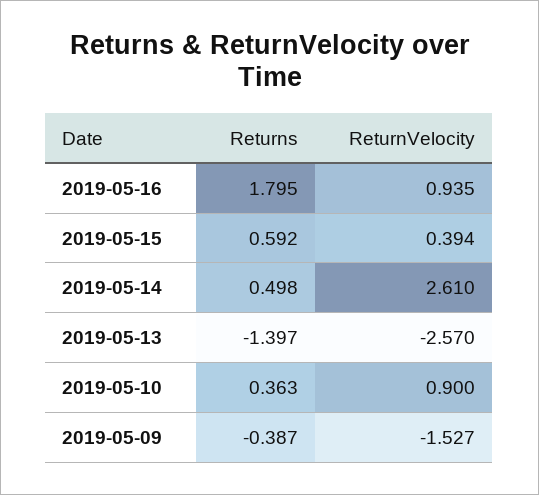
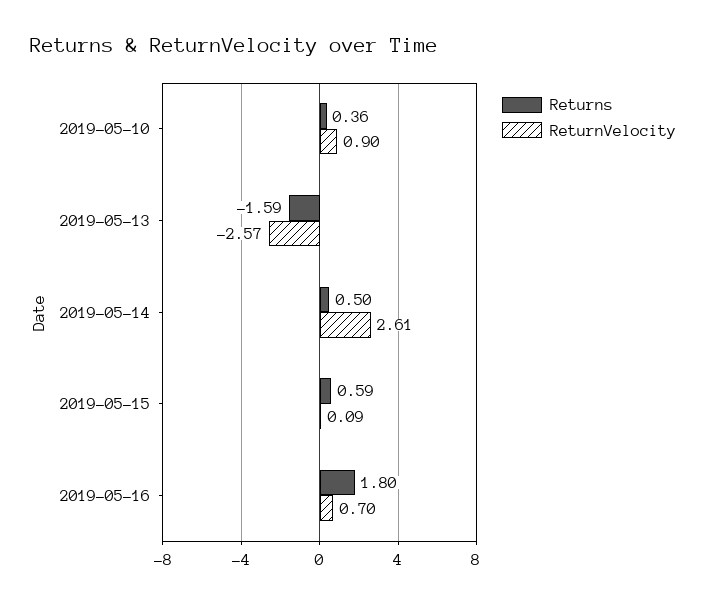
  {
    "Returns": {
      "2019-05-16": 1.795,
      "2019-05-15": 0.592,
      "2019-05-14": 0.498,
-     "2019-05-13": -1.397,
+     "2019-05-13": -1.59,
-     "2019-05-10": 0.363,
+     "2019-05-10": 0.363
-     "2019-05-09": -0.387
    },
    "ReturnVelocity": {
-     "2019-05-16": 0.935,
+     "2019-05-16": 0.7,
-     "2019-05-15": 0.394,
+     "2019-05-15": 0.09,
      "2019-05-14": 2.61,
      "2019-05-13": -2.57,
-     "2019-05-10": 0.9,
+     "2019-05-10": 0.9
-     "2019-05-09": -1.527
    }
  }

